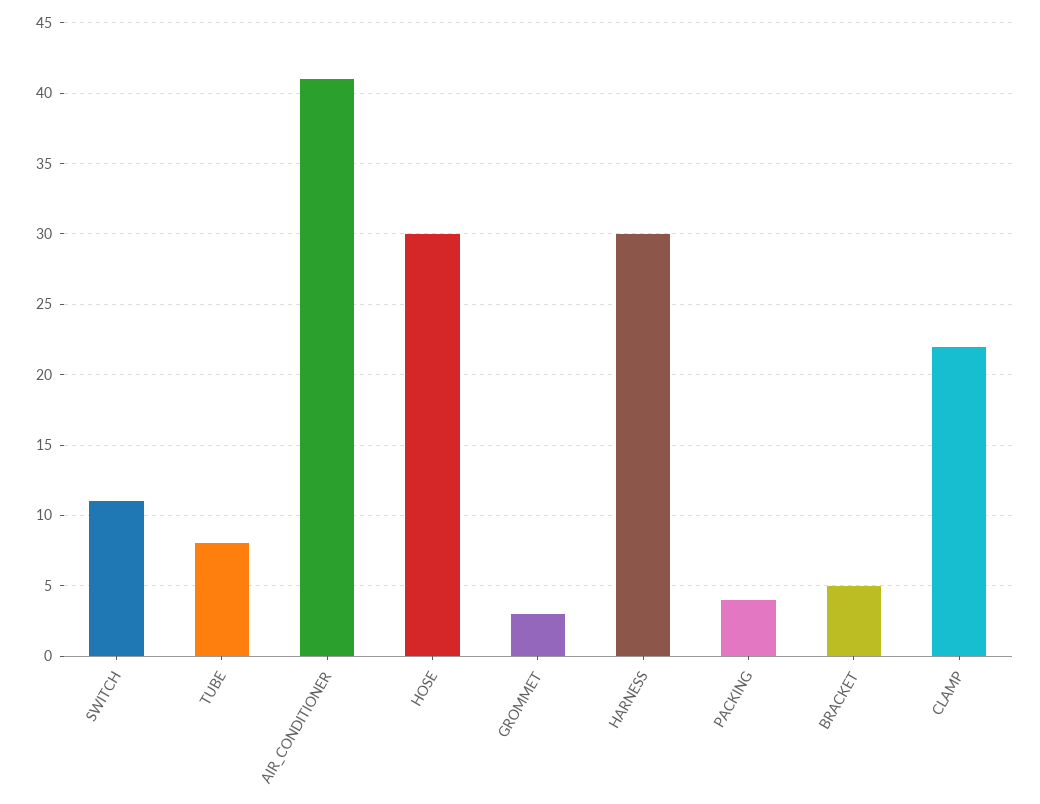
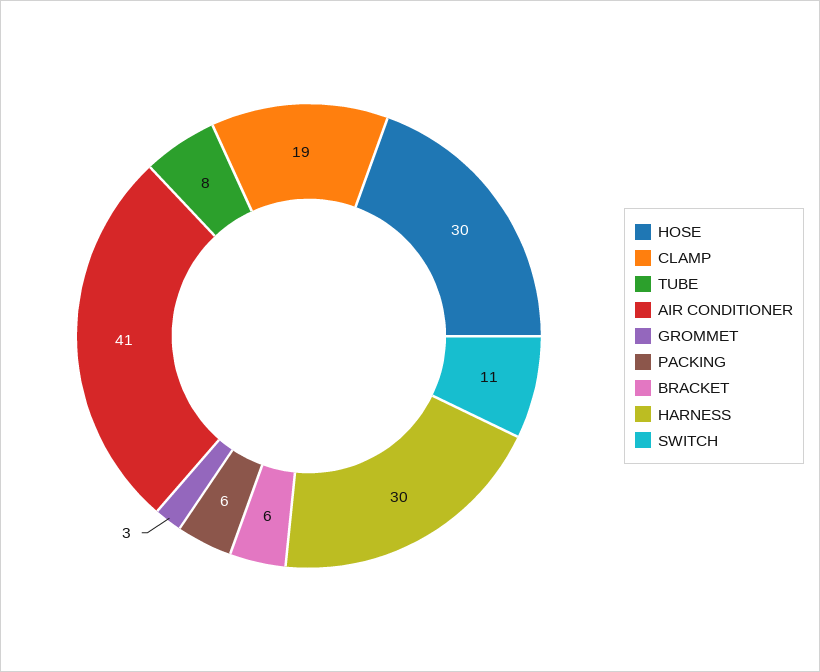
  {
    "SWITCH": 11,
    "TUBE": 8,
    "AIR_CONDITIONER": 41,
    "HOSE": 30,
    "GROMMET": 3,
    "HARNESS": 30,
-   "PACKING": 4,
+   "PACKING": 6,
-   "BRACKET": 5,
+   "BRACKET": 6,
-   "CLAMP": 22
+   "CLAMP": 19
  }

